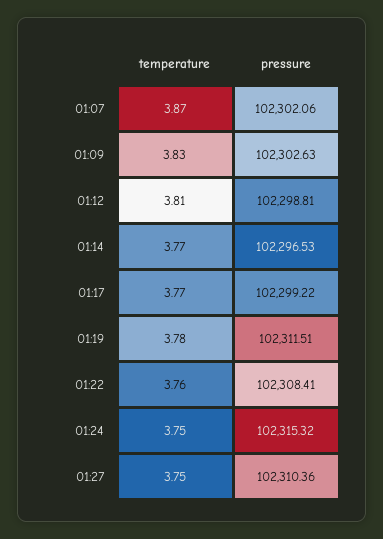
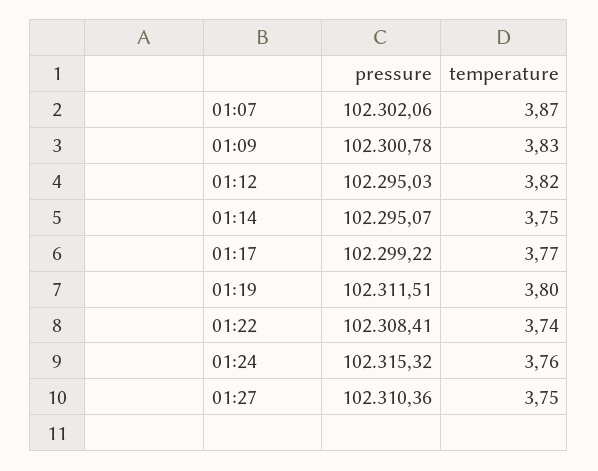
  {
    "temperature": {
      "01:07": 3.87,
      "01:09": 3.83,
-     "01:12": 3.81,
+     "01:12": 3.82,
-     "01:14": 3.77,
+     "01:14": 3.75,
      "01:17": 3.77,
-     "01:19": 3.78,
+     "01:19": 3.8,
-     "01:22": 3.76,
+     "01:22": 3.74,
-     "01:24": 3.75,
+     "01:24": 3.76,
      "01:27": 3.75
    },
    "pressure": {
      "01:07": 102302.06,
-     "01:09": 102302.63,
+     "01:09": 102300.78,
-     "01:12": 102298.81,
+     "01:12": 102295.03,
-     "01:14": 102296.53,
+     "01:14": 102295.07,
      "01:17": 102299.22,
      "01:19": 102311.51,
      "01:22": 102308.41,
      "01:24": 102315.32,
      "01:27": 102310.36
    }
  }

